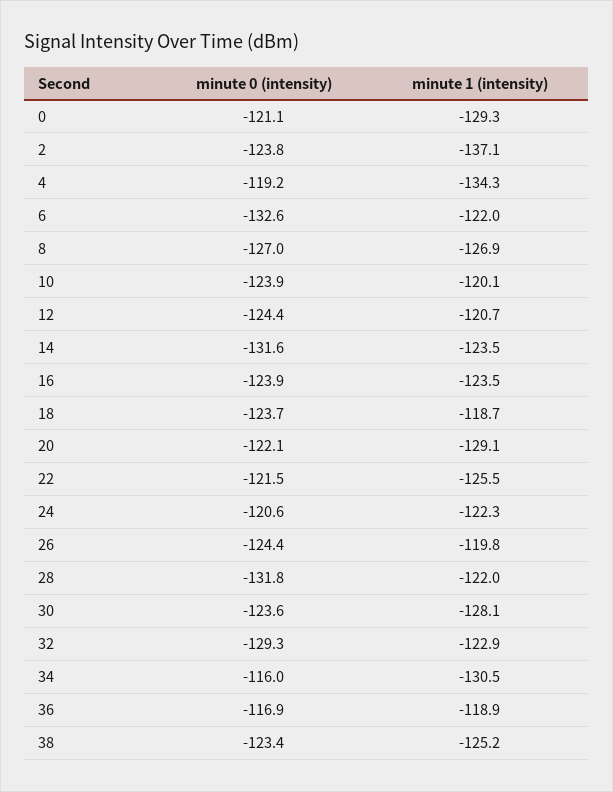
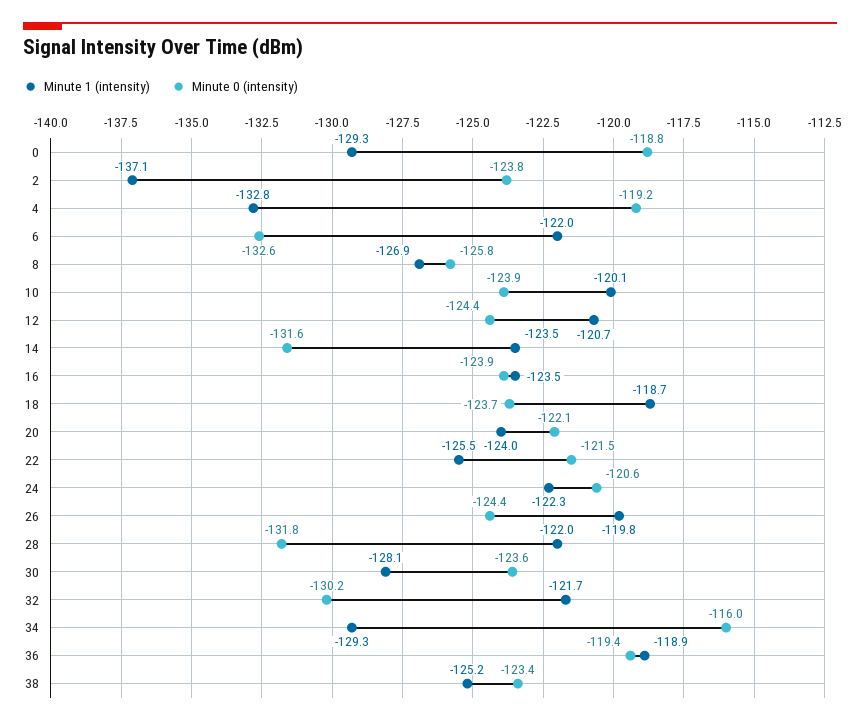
  {
    "minute 0 (intensity)": {
-     "0": -121.1,
+     "0": -118.8,
      "2": -123.8,
      "4": -119.2,
      "6": -132.6,
-     "8": -127,
+     "8": -125.8,
      "10": -123.9,
      "12": -124.4,
      "14": -131.6,
      "16": -123.9,
      "18": -123.7,
      "20": -122.1,
      "22": -121.5,
      "24": -120.6,
      "26": -124.4,
      "28": -131.8,
      "30": -123.6,
-     "32": -129.3,
+     "32": -130.2,
      "34": -116,
-     "36": -116.9,
+     "36": -119.4,
      "38": -123.4
    },
    "minute 1 (intensity)": {
      "0": -129.3,
      "2": -137.1,
-     "4": -134.3,
+     "4": -132.8,
      "6": -122,
      "8": -126.9,
      "10": -120.1,
      "12": -120.7,
      "14": -123.5,
      "16": -123.5,
      "18": -118.7,
-     "20": -129.1,
+     "20": -124,
      "22": -125.5,
      "24": -122.3,
      "26": -119.8,
      "28": -122,
      "30": -128.1,
-     "32": -122.9,
+     "32": -121.7,
-     "34": -130.5,
+     "34": -129.3,
      "36": -118.9,
      "38": -125.2
    }
  }

